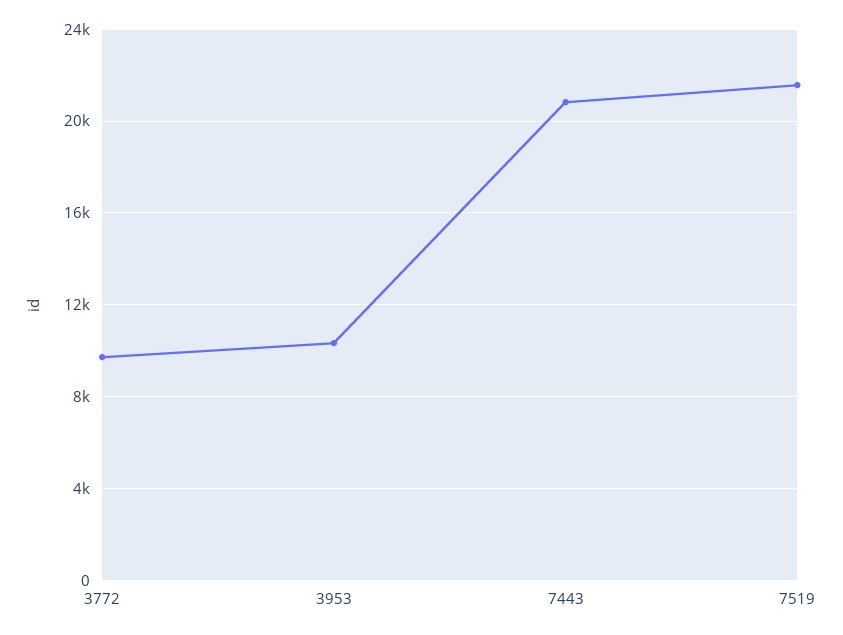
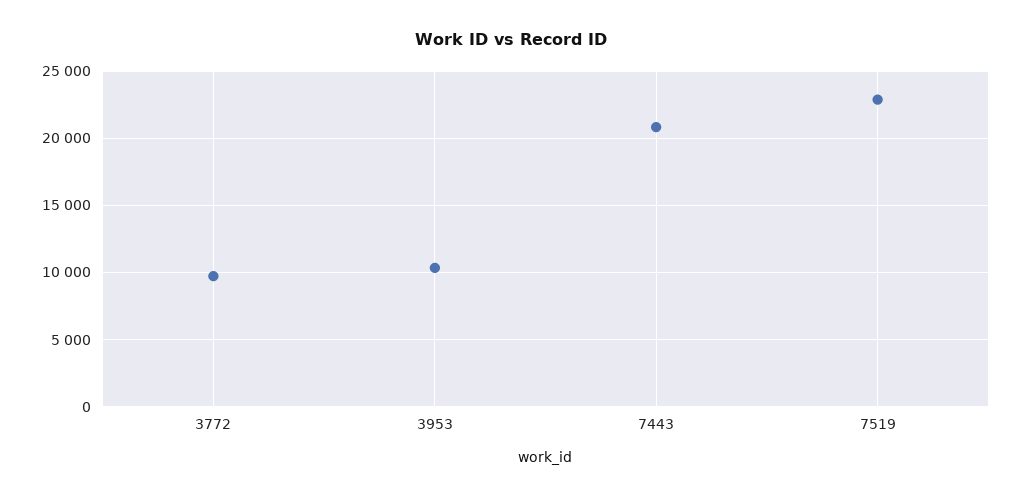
  {
    "3772": 9500,
    "3953": 10500,
    "7443": 21000,
-   "7519": 21500
+   "7519": 23000
  }

